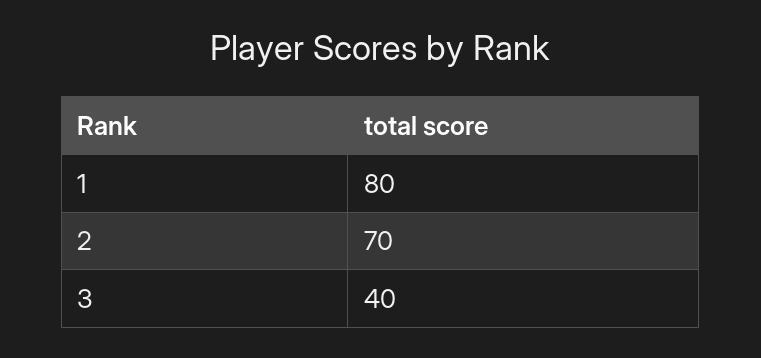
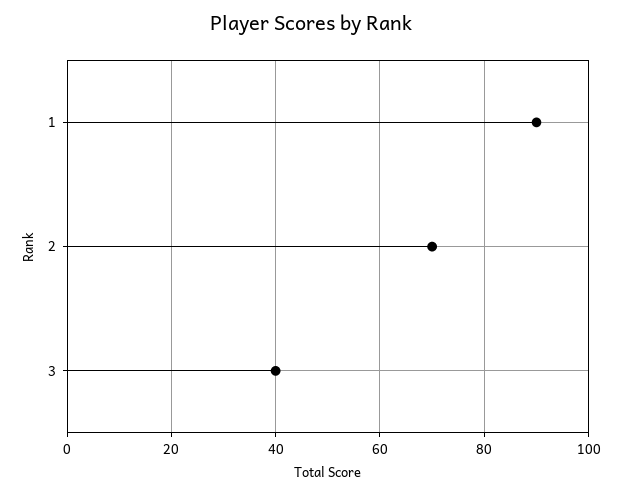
  {
-   "1": 80,
+   "1": 90,
    "2": 70,
    "3": 40
  }

